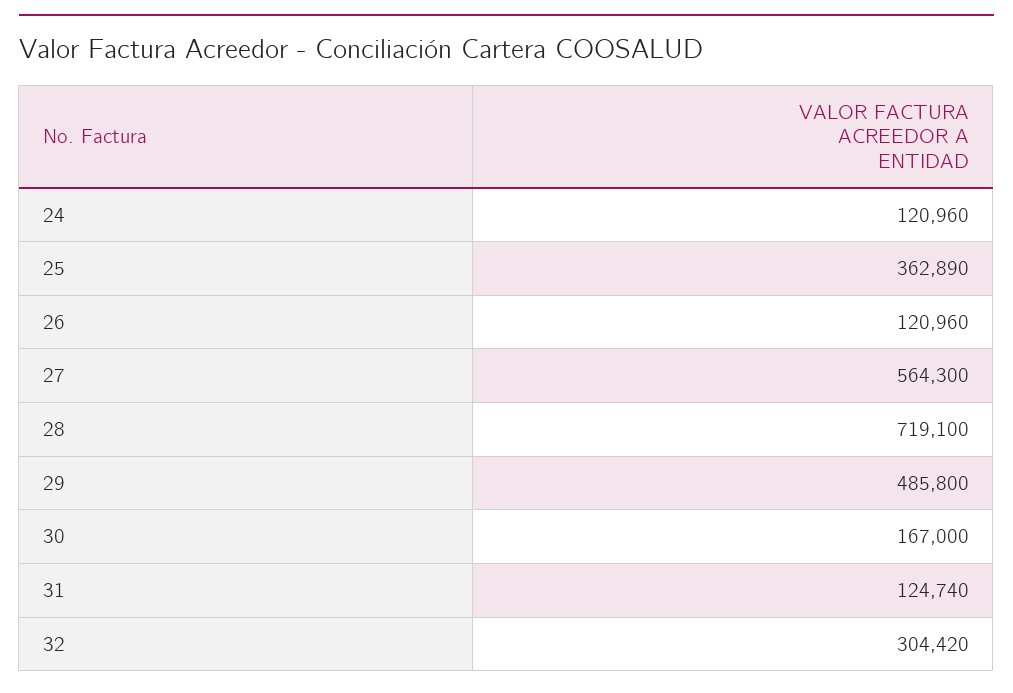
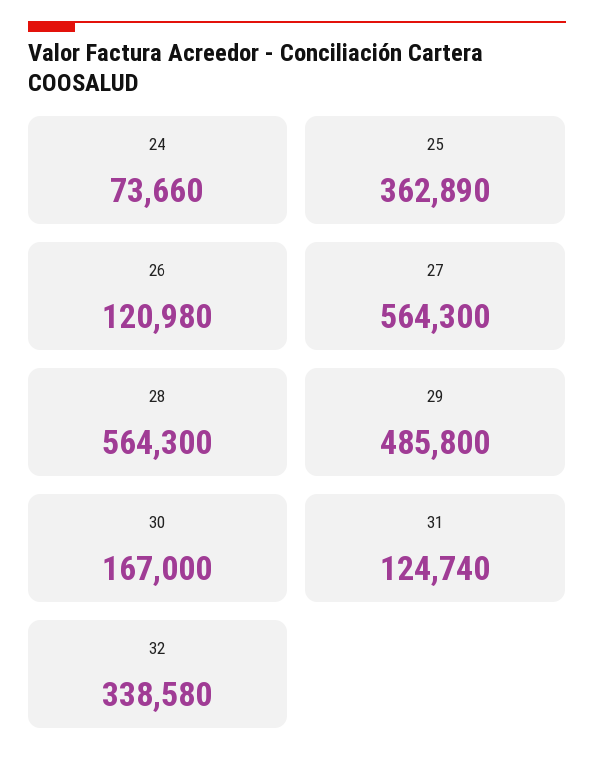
  {
-   "24": 120960,
+   "24": 73660,
    "25": 362890,
-   "26": 120960,
+   "26": 120980,
    "27": 564300,
-   "28": 719100,
+   "28": 564300,
    "29": 485800,
    "30": 167000,
    "31": 124740,
-   "32": 304420
+   "32": 338580
  }

